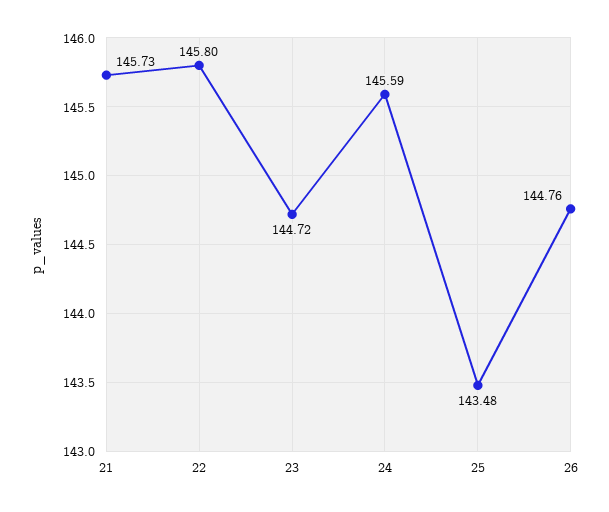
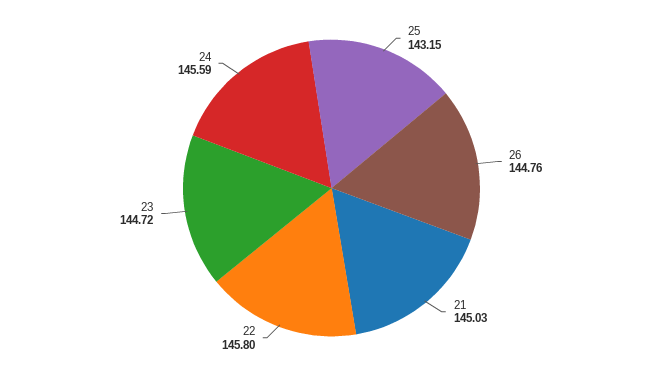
  {
-   "21": 145.73,
+   "21": 145.03,
    "22": 145.8,
    "23": 144.72,
    "24": 145.59,
-   "25": 143.48,
+   "25": 143.15,
    "26": 144.76
  }

